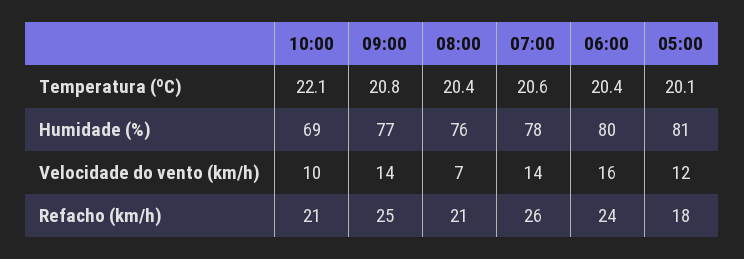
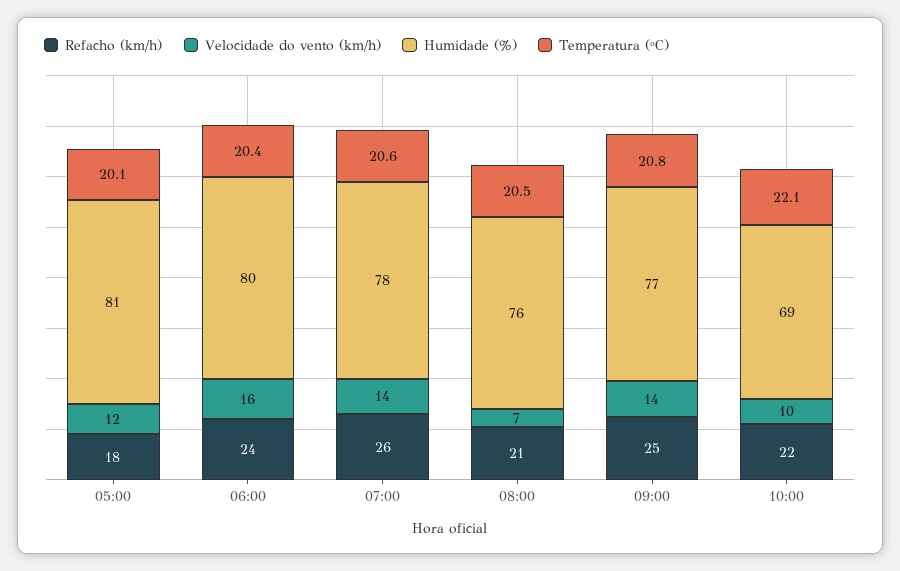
  {
    "Temperatura (ºC)": {
      "10:00": 22.1,
      "09:00": 20.8,
-     "08:00": 20.4,
+     "08:00": 20.5,
      "07:00": 20.6,
      "06:00": 20.4,
      "05:00": 20.1
    },
    "Humidade (%)": {
      "10:00": 69,
      "09:00": 77,
      "08:00": 76,
      "07:00": 78,
      "06:00": 80,
      "05:00": 81
    },
    "Velocidade do vento (km/h)": {
      "10:00": 10,
      "09:00": 14,
      "08:00": 7,
      "07:00": 14,
      "06:00": 16,
      "05:00": 12
    },
    "Refacho (km/h)": {
-     "10:00": 21,
+     "10:00": 22,
      "09:00": 25,
      "08:00": 21,
      "07:00": 26,
      "06:00": 24,
      "05:00": 18
    }
  }

